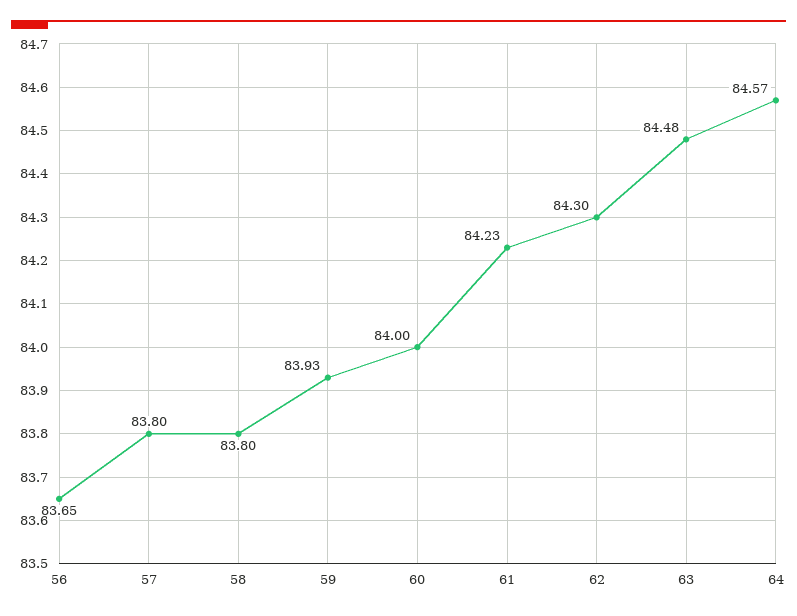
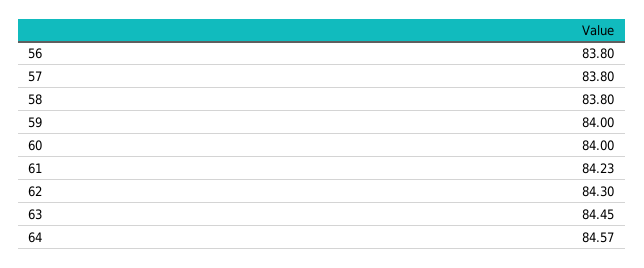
  {
-   "56": 83.65,
+   "56": 83.8,
    "57": 83.8,
    "58": 83.8,
-   "59": 83.93,
+   "59": 84,
    "60": 84,
    "61": 84.23,
    "62": 84.3,
-   "63": 84.48,
+   "63": 84.45,
    "64": 84.57
  }

